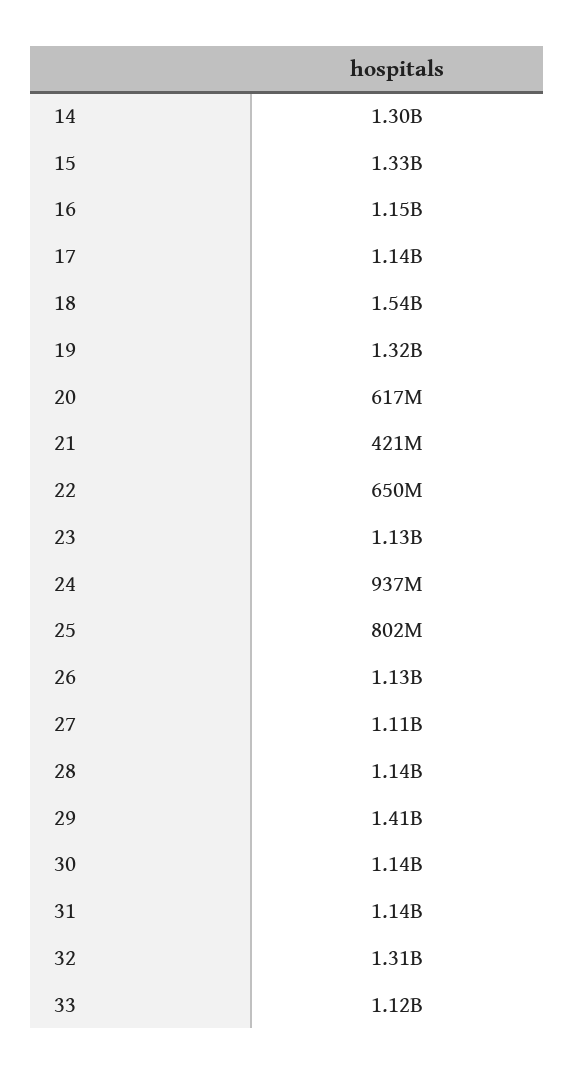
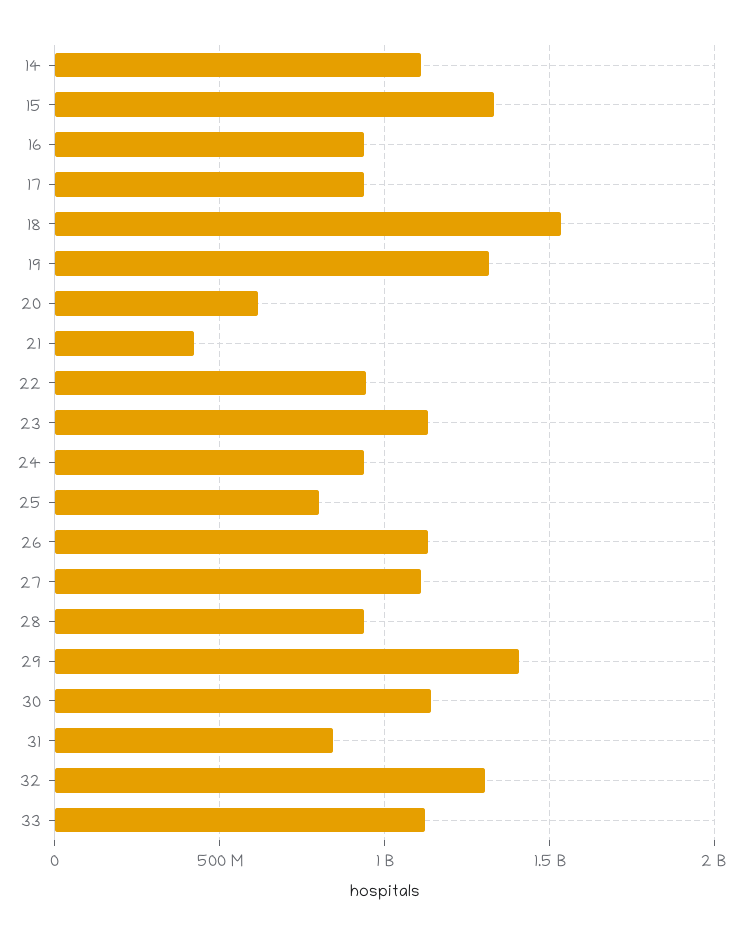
  {
-   "14": 1300000000,
+   "14": 1100000000,
    "15": 1330000000,
-   "16": 1150000000,
+   "16": 950000000,
-   "17": 1140000000,
+   "17": 950000000,
    "18": 1540000000,
    "19": 1320000000,
    "20": 617000000,
    "21": 421000000,
-   "22": 650000000,
+   "22": 950000000,
    "23": 1130000000,
    "24": 937000000,
    "25": 802000000,
    "26": 1130000000,
    "27": 1110000000,
-   "28": 1140000000,
+   "28": 950000000,
    "29": 1410000000,
    "30": 1140000000,
-   "31": 1140000000,
+   "31": 850000000,
    "32": 1310000000,
    "33": 1120000000
  }

